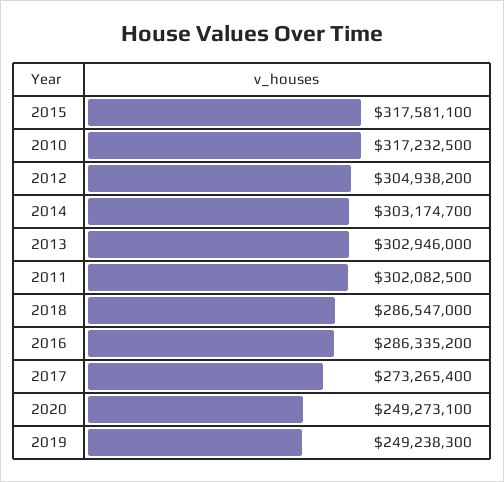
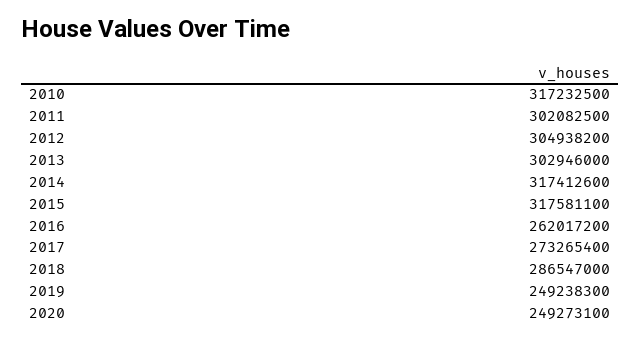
  {
    "2015": 317581100,
    "2010": 317232500,
    "2012": 304938200,
-   "2014": 303174700,
+   "2014": 317412600,
    "2013": 302946000,
    "2011": 302082500,
    "2018": 286547000,
-   "2016": 286335200,
+   "2016": 262017200,
    "2017": 273265400,
    "2020": 249273100,
    "2019": 249238300
  }

